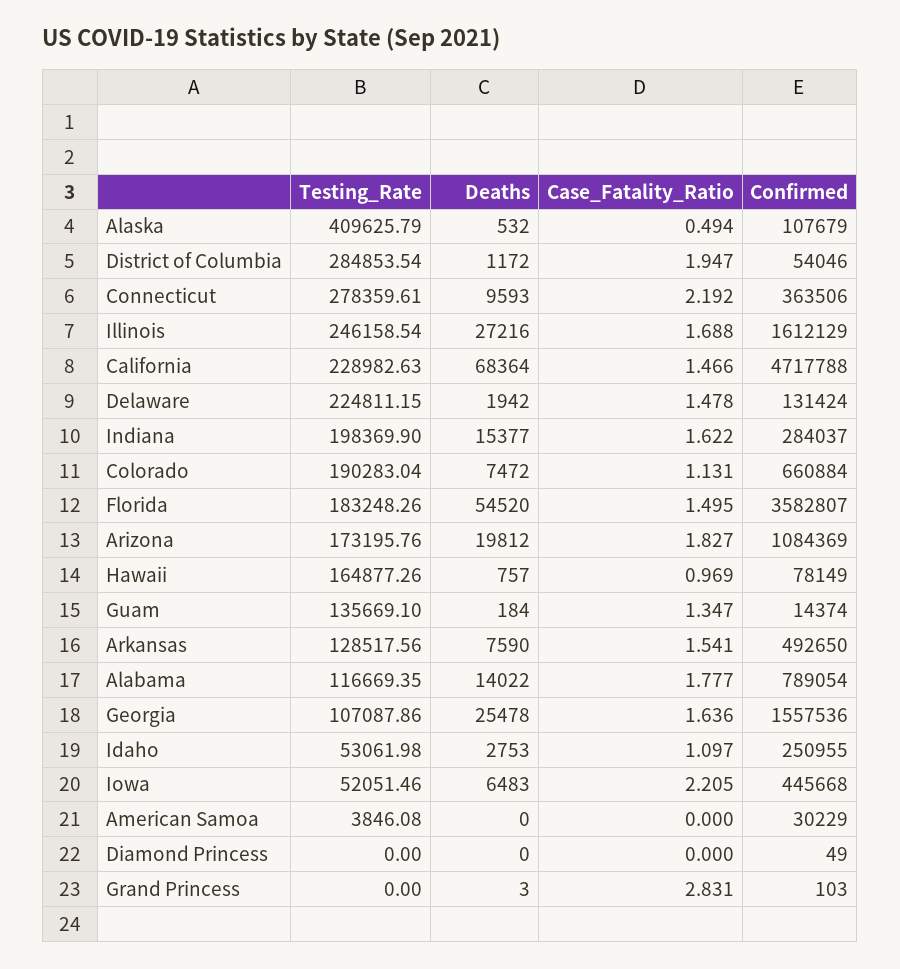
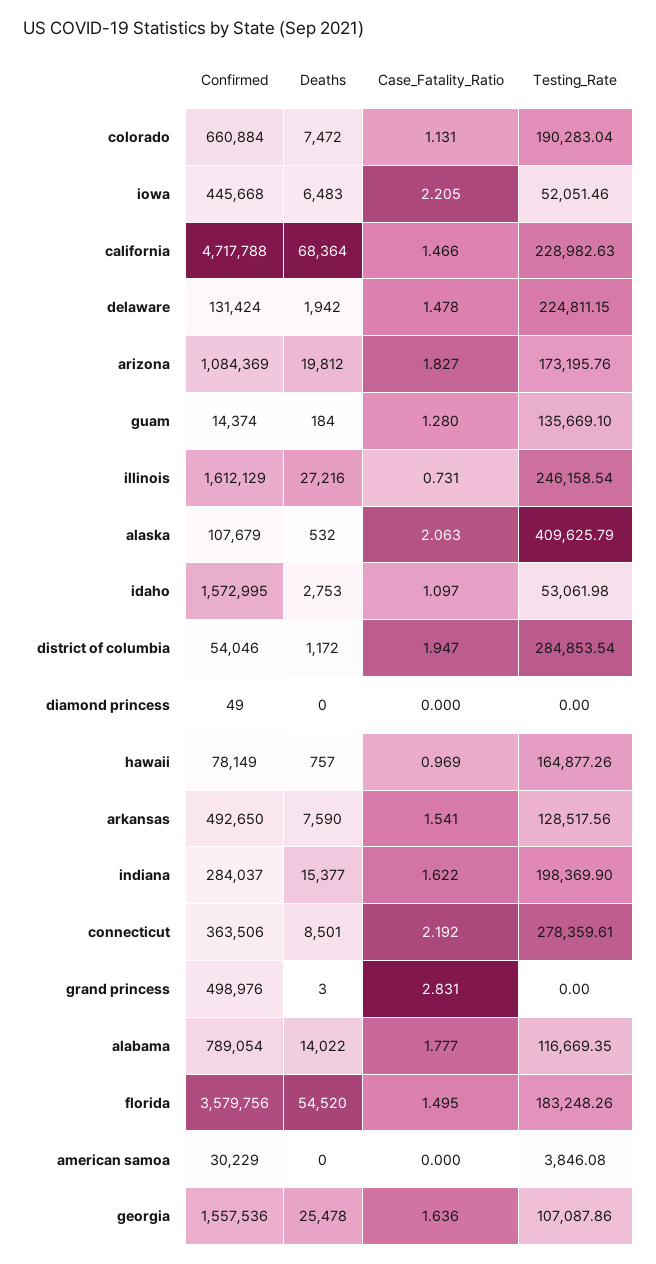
  {
    "Testing_Rate": {
      "Alaska": 409625.79,
      "District of Columbia": 284853.54,
      "Connecticut": 278359.61,
      "Illinois": 246158.54,
      "California": 228982.63,
      "Delaware": 224811.15,
      "Indiana": 198369.9,
      "Colorado": 190283.04,
      "Florida": 183248.26,
      "Arizona": 173195.76,
      "Hawaii": 164877.26,
      "Guam": 135669.1,
      "Arkansas": 128517.56,
      "Alabama": 116669.35,
      "Georgia": 107087.86,
      "Idaho": 53061.98,
      "Iowa": 52051.46,
      "American Samoa": 3846.08,
      "Diamond Princess": 0,
      "Grand Princess": 0
    },
    "Deaths": {
      "Alaska": 532,
      "District of Columbia": 1172,
-     "Connecticut": 9593,
+     "Connecticut": 8501,
      "Illinois": 27216,
      "California": 68364,
      "Delaware": 1942,
      "Indiana": 15377,
      "Colorado": 7472,
      "Florida": 54520,
      "Arizona": 19812,
      "Hawaii": 757,
      "Guam": 184,
      "Arkansas": 7590,
      "Alabama": 14022,
      "Georgia": 25478,
      "Idaho": 2753,
      "Iowa": 6483,
      "American Samoa": 0,
      "Diamond Princess": 0,
      "Grand Princess": 3
    },
    "Case_Fatality_Ratio": {
-     "Alaska": 0.494,
+     "Alaska": 2.063,
      "District of Columbia": 1.947,
      "Connecticut": 2.192,
-     "Illinois": 1.688,
+     "Illinois": 0.731,
      "California": 1.466,
      "Delaware": 1.478,
      "Indiana": 1.622,
      "Colorado": 1.131,
      "Florida": 1.495,
      "Arizona": 1.827,
      "Hawaii": 0.969,
-     "Guam": 1.347,
+     "Guam": 1.28,
      "Arkansas": 1.541,
      "Alabama": 1.777,
      "Georgia": 1.636,
      "Idaho": 1.097,
      "Iowa": 2.205,
      "American Samoa": 0,
      "Diamond Princess": 0,
      "Grand Princess": 2.831
    },
    "Confirmed": {
      "Alaska": 107679,
      "District of Columbia": 54046,
      "Connecticut": 363506,
      "Illinois": 1612129,
      "California": 4717788,
      "Delaware": 131424,
      "Indiana": 284037,
      "Colorado": 660884,
-     "Florida": 3582807,
+     "Florida": 3579756,
      "Arizona": 1084369,
      "Hawaii": 78149,
      "Guam": 14374,
      "Arkansas": 492650,
      "Alabama": 789054,
      "Georgia": 1557536,
-     "Idaho": 250955,
+     "Idaho": 1572995,
      "Iowa": 445668,
      "American Samoa": 30229,
      "Diamond Princess": 49,
-     "Grand Princess": 103
+     "Grand Princess": 498976
    }
  }

